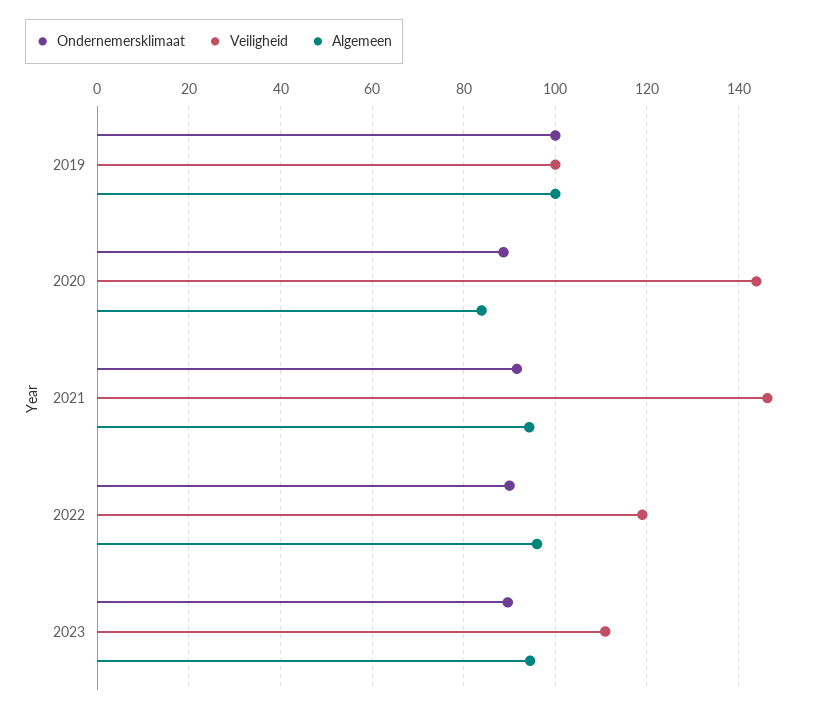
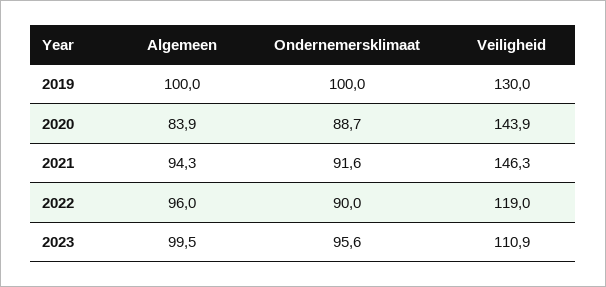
  {
    "Ondernemersklimaat": {
      "2019": 100,
      "2020": 88.7,
      "2021": 91.6,
      "2022": 90,
-     "2023": 90
+     "2023": 95.6
    },
    "Veiligheid": {
-     "2019": 100,
+     "2019": 130,
      "2020": 143.9,
      "2021": 146.3,
      "2022": 119,
      "2023": 110.9
    },
    "Algemeen": {
      "2019": 100,
      "2020": 83.9,
      "2021": 94.3,
      "2022": 96,
-     "2023": 94
+     "2023": 99.5
    }
  }

